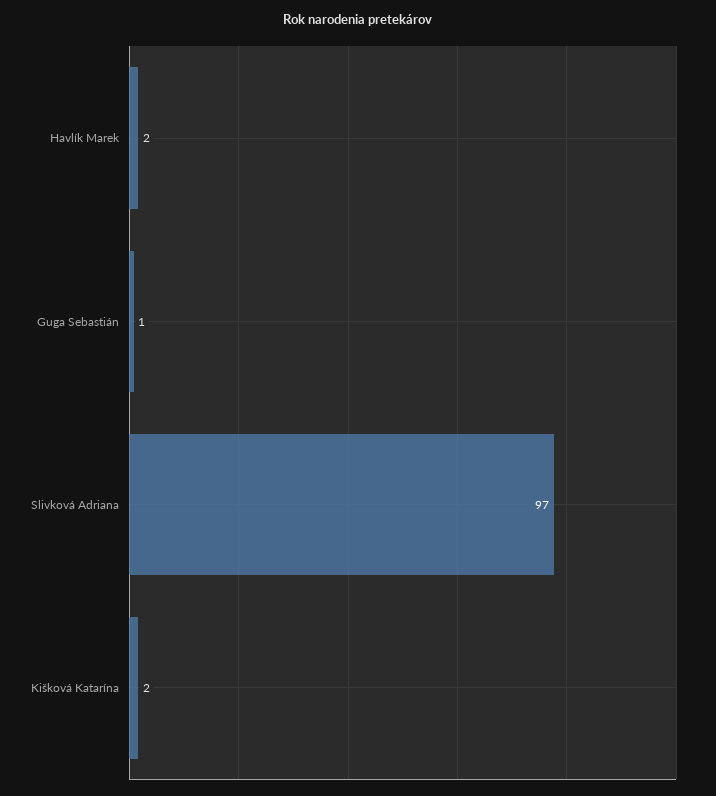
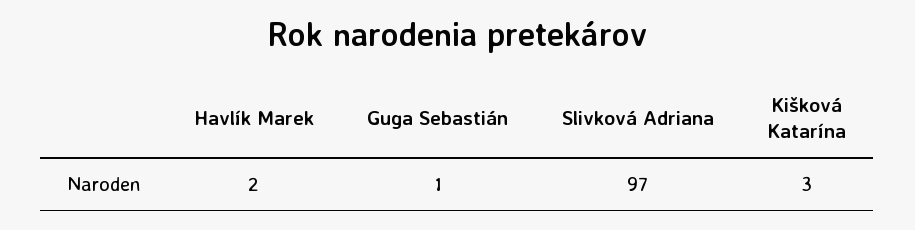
  {
    "Havlík Marek": 2,
    "Guga Sebastián": 1,
    "Slivková Adriana": 97,
-   "Kišková Katarína": 2
+   "Kišková Katarína": 3
  }

